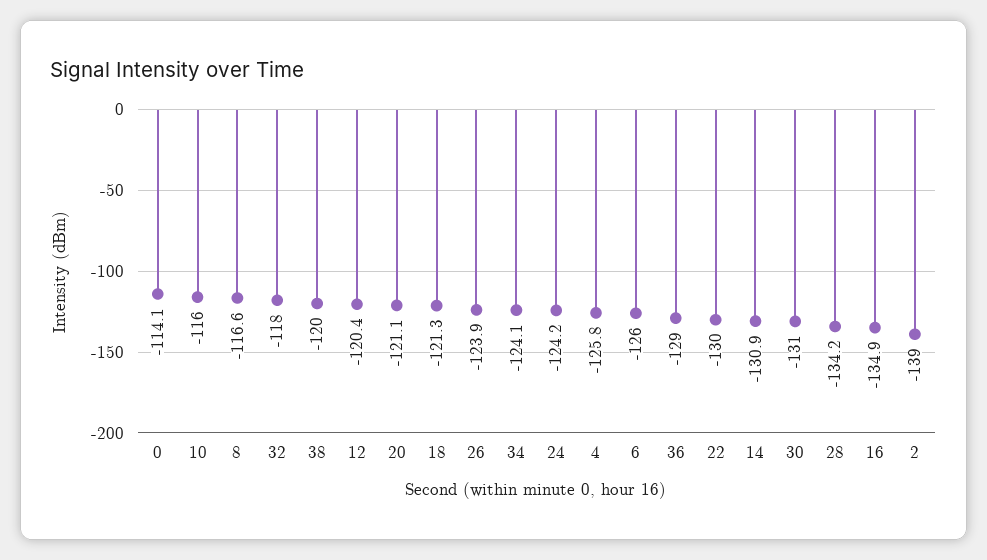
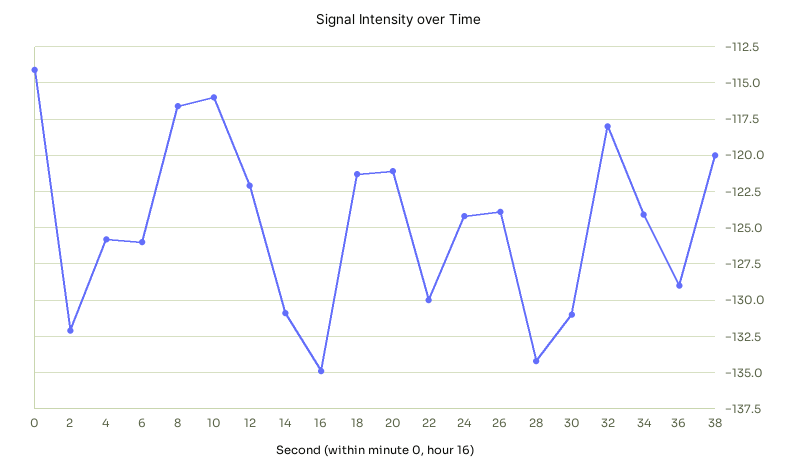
  {
    "0": -114.1,
    "10": -116,
    "8": -116.6,
    "32": -118,
    "38": -120,
-   "12": -120.4,
+   "12": -122,
    "20": -121.1,
    "18": -121.3,
    "26": -123.9,
    "34": -124.1,
    "24": -124.2,
    "4": -125.8,
    "6": -126,
    "36": -129,
    "22": -130,
    "14": -130.9,
    "30": -131,
    "28": -134.2,
    "16": -134.9,
-   "2": -139
+   "2": -132
  }

